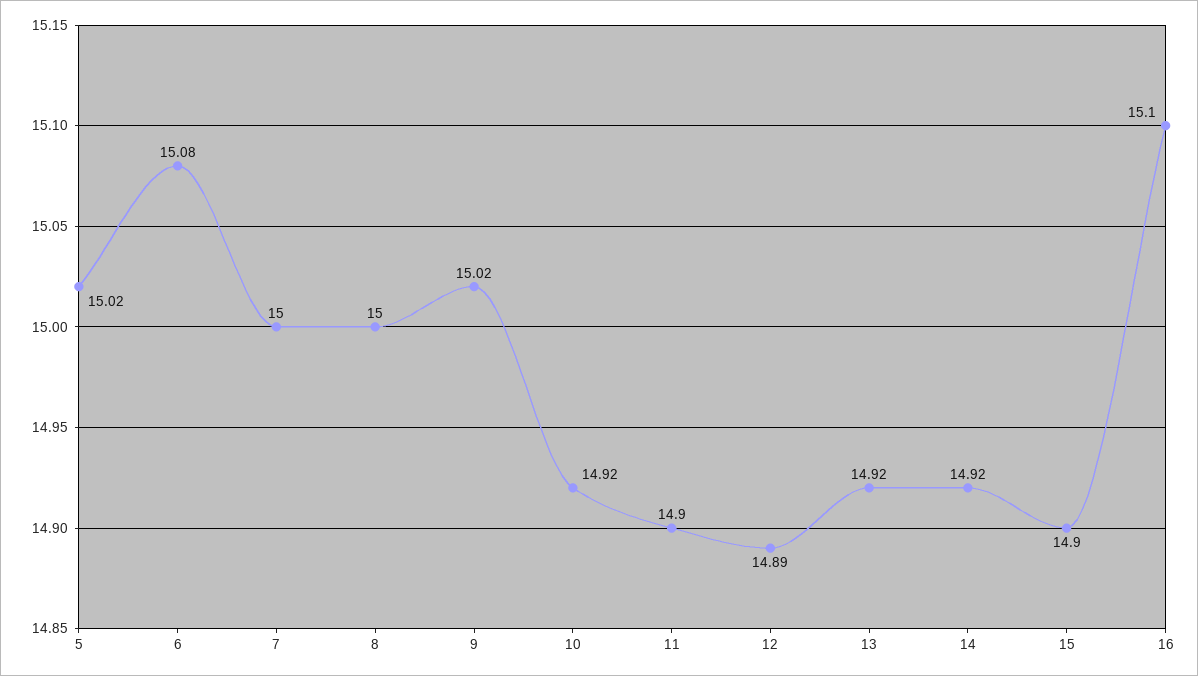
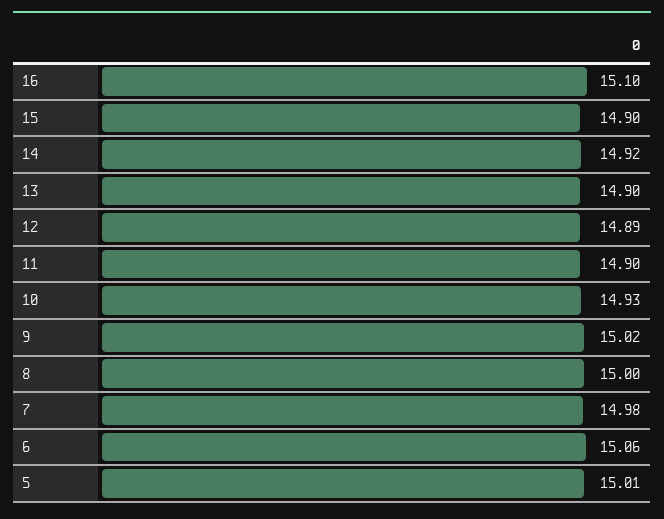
  {
-   "5": 15.02,
+   "5": 15.01,
-   "6": 15.08,
+   "6": 15.06,
-   "7": 15,
+   "7": 14.98,
    "8": 15,
    "9": 15.02,
-   "10": 14.92,
+   "10": 14.93,
    "11": 14.9,
    "12": 14.89,
-   "13": 14.92,
+   "13": 14.9,
    "14": 14.92,
    "15": 14.9,
    "16": 15.1
  }

